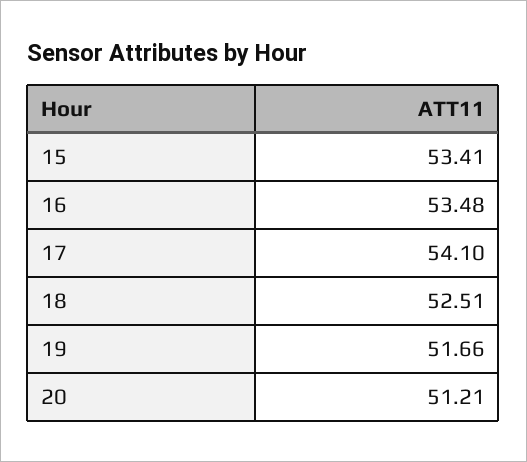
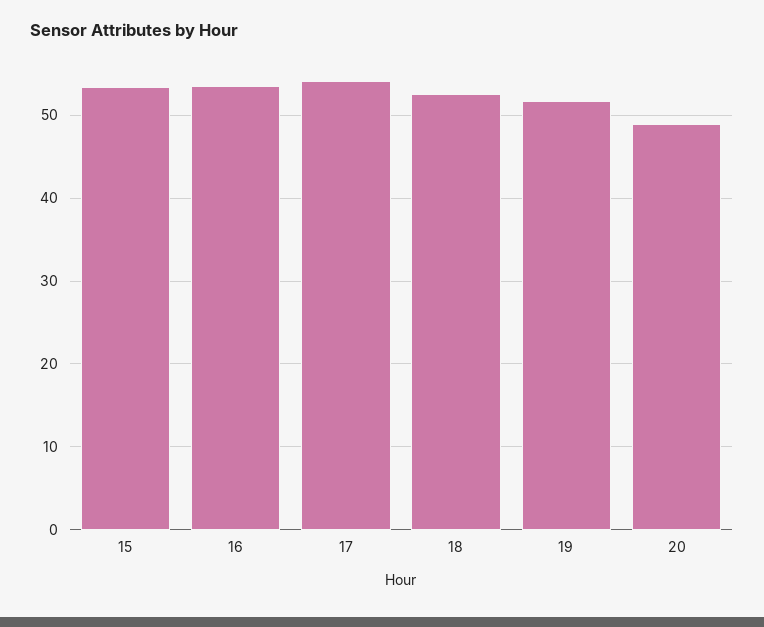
  {
    "15": 53.41,
    "16": 53.48,
    "17": 54.1,
    "18": 52.51,
    "19": 51.66,
-   "20": 51.21
+   "20": 49
  }

